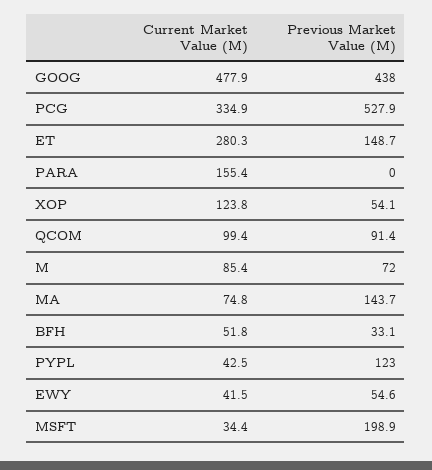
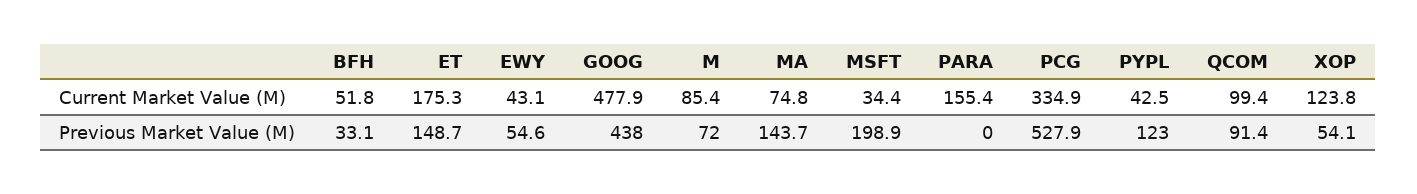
  {
    "Current Market Value (M)": {
      "GOOG": 477.9,
      "PCG": 334.9,
-     "ET": 280.3,
+     "ET": 175.3,
      "PARA": 155.4,
      "XOP": 123.8,
      "QCOM": 99.4,
      "M": 85.4,
      "MA": 74.8,
      "BFH": 51.8,
      "PYPL": 42.5,
-     "EWY": 41.5,
+     "EWY": 43.1,
      "MSFT": 34.4
    },
    "Previous Market Value (M)": {
      "GOOG": 438,
      "PCG": 527.9,
      "ET": 148.7,
      "PARA": 0,
      "XOP": 54.1,
      "QCOM": 91.4,
      "M": 72,
      "MA": 143.7,
      "BFH": 33.1,
      "PYPL": 123,
      "EWY": 54.6,
      "MSFT": 198.9
    }
  }

